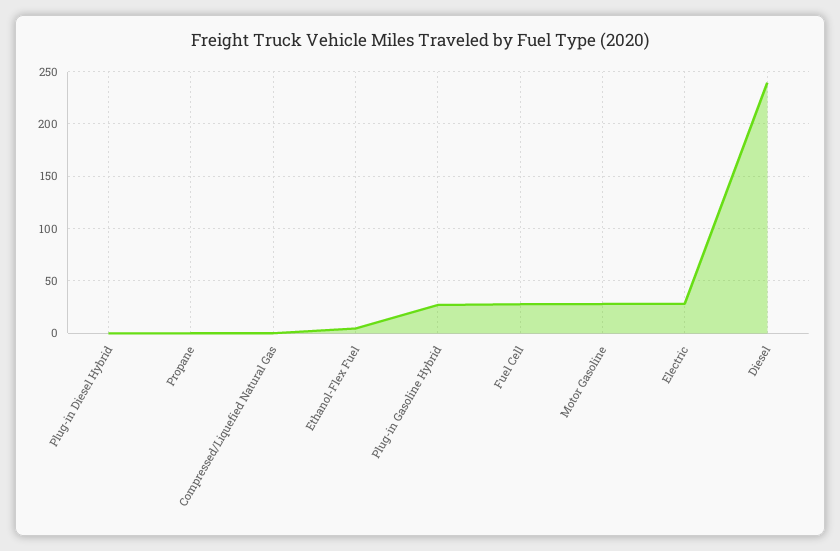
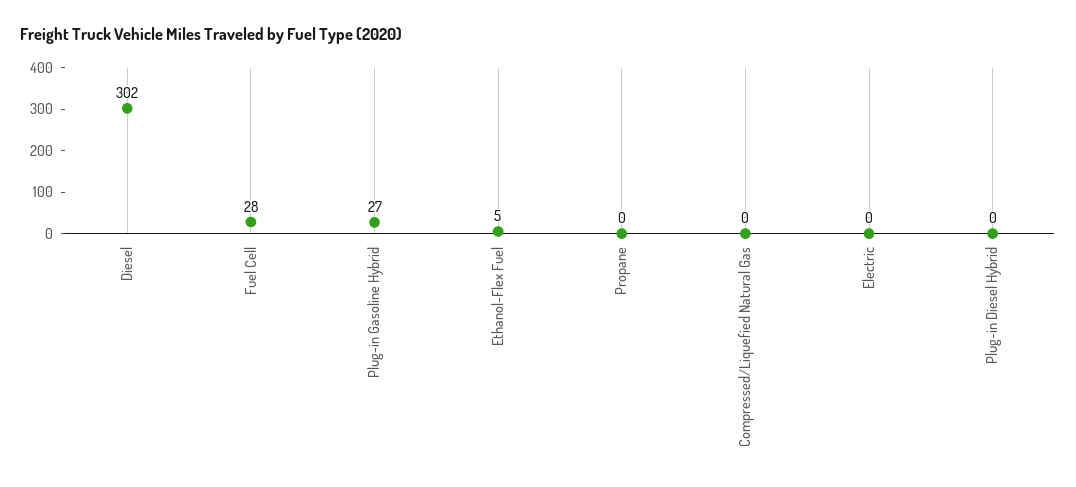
  {
    "Plug-in Diesel Hybrid": 0,
    "Propane": 0,
    "Compressed/Liquefied Natural Gas": 0,
    "Ethanol-Flex Fuel": 5,
    "Plug-in Gasoline Hybrid": 27,
    "Fuel Cell": 28,
-   "Motor Gasoline": 30,
-   "Electric": 30,
+   "Electric": 0,
-   "Diesel": 240
+   "Diesel": 302
  }

